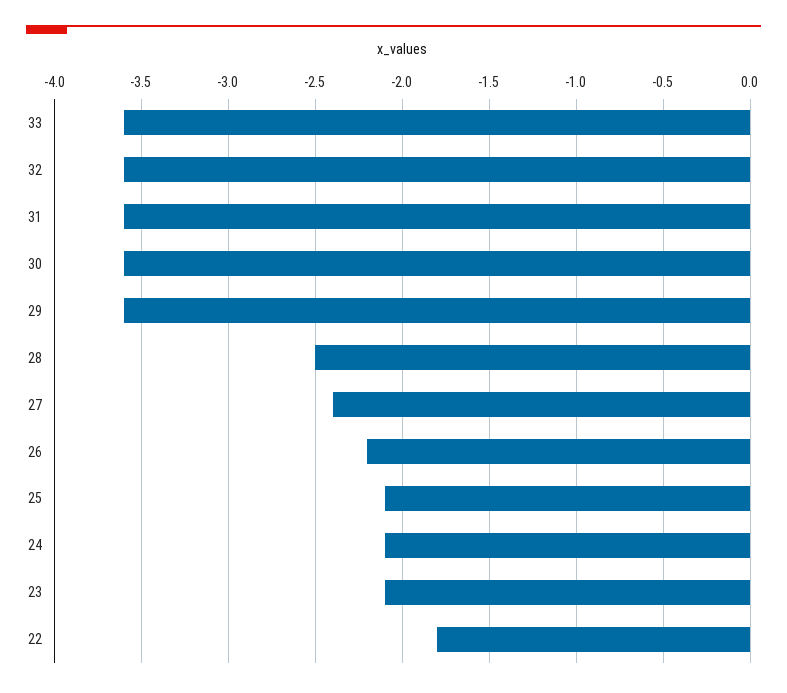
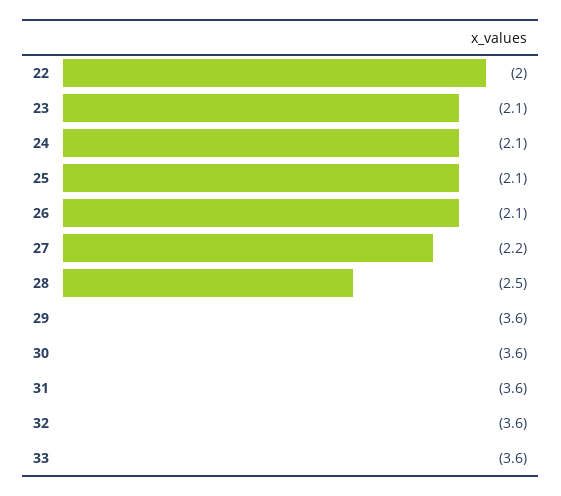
  {
    "33": -3.6,
    "32": -3.6,
    "31": -3.6,
    "30": -3.6,
    "29": -3.6,
    "28": -2.5,
-   "27": -2.4,
+   "27": -2.2,
-   "26": -2.2,
+   "26": -2.1,
    "25": -2.1,
    "24": -2.1,
    "23": -2.1,
-   "22": -1.8
+   "22": -2
  }

